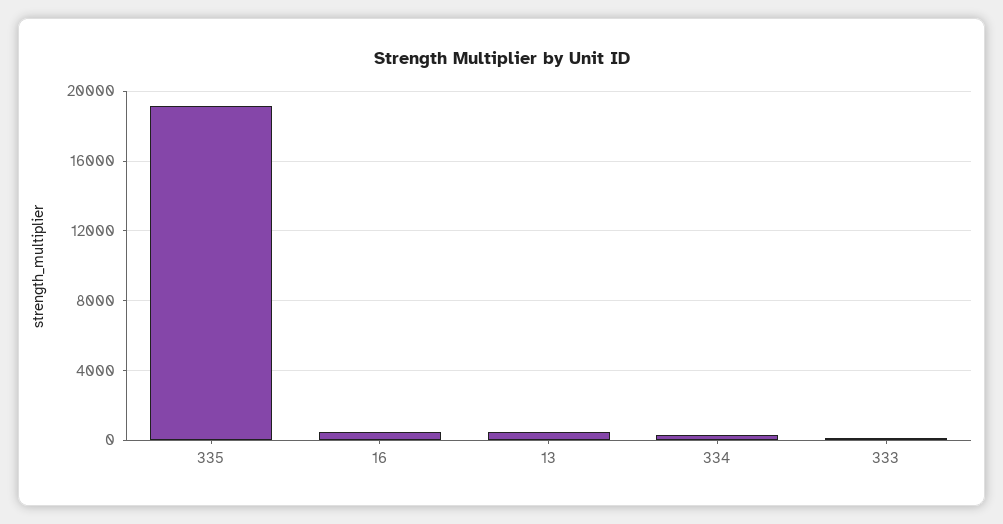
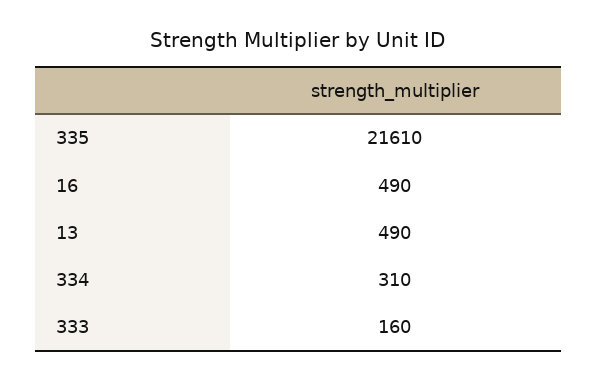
  {
-   "335": 19000,
+   "335": 21610,
    "16": 490,
    "13": 490,
    "334": 310,
    "333": 160
  }

